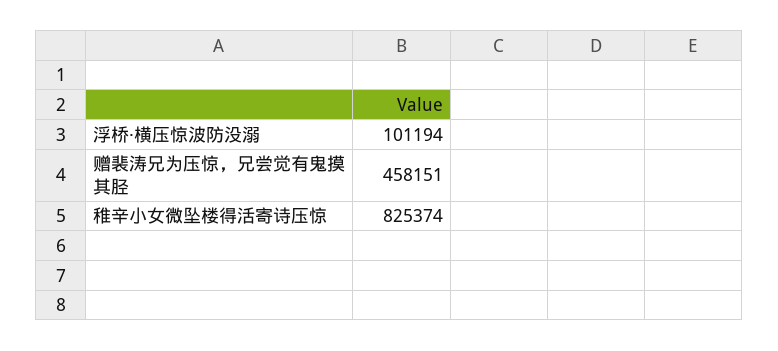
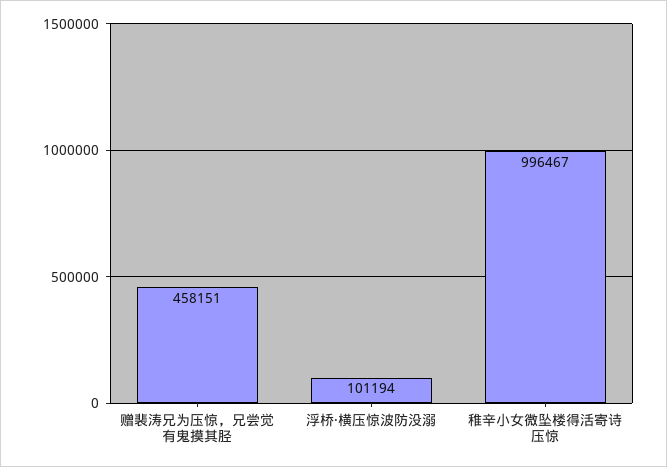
  {
    "浮桥·横压惊波防没溺": 101194,
    "赠裴涛兄为压惊，兄尝觉有鬼摸其胫": 458151,
-   "稚辛小女微坠楼得活寄诗压惊": 825374
+   "稚辛小女微坠楼得活寄诗压惊": 996467
  }

